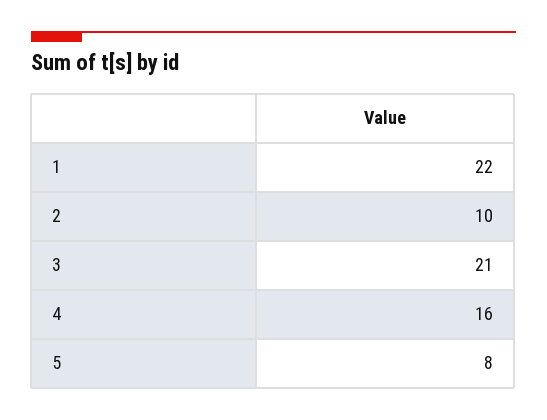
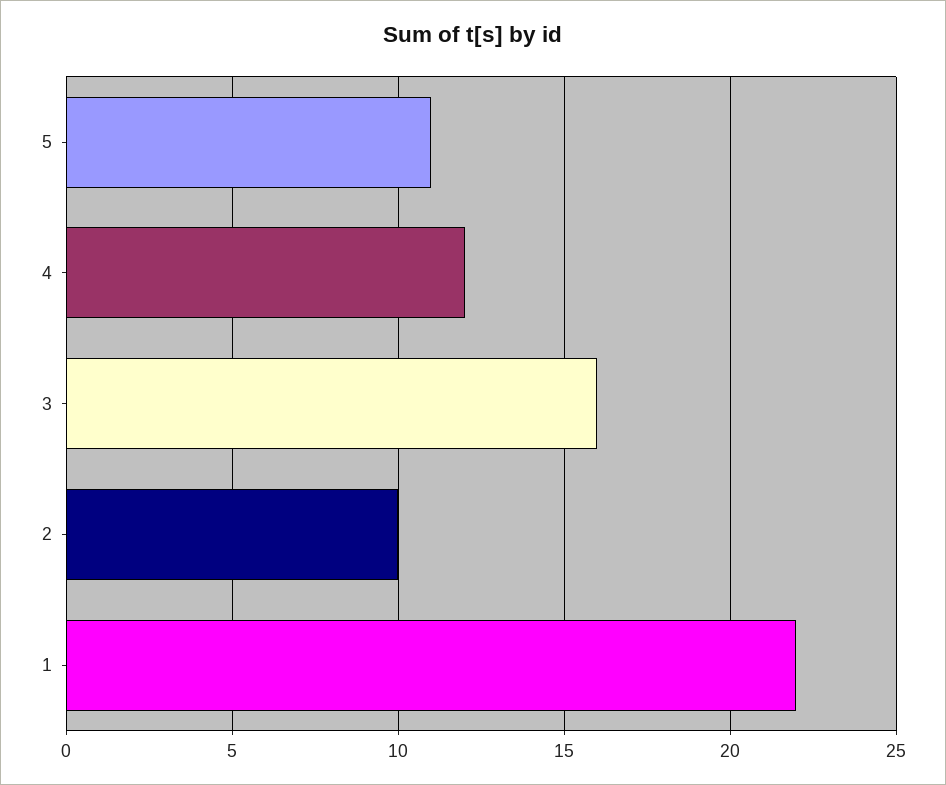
  {
    "1": 22,
    "2": 10,
-   "3": 21,
+   "3": 16,
-   "4": 16,
+   "4": 12,
-   "5": 8
+   "5": 11
  }

